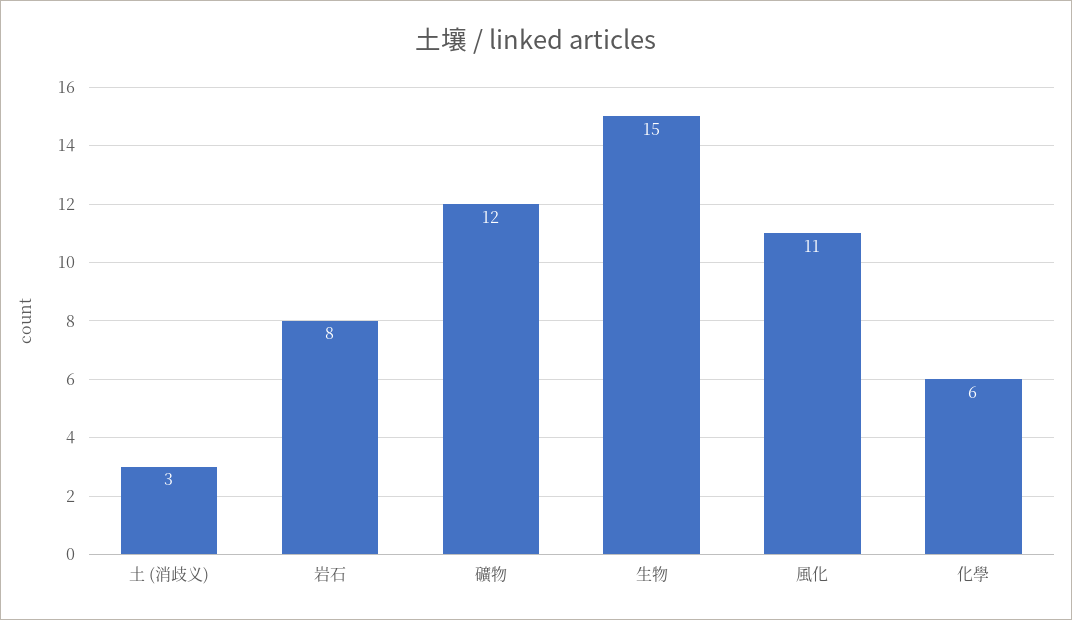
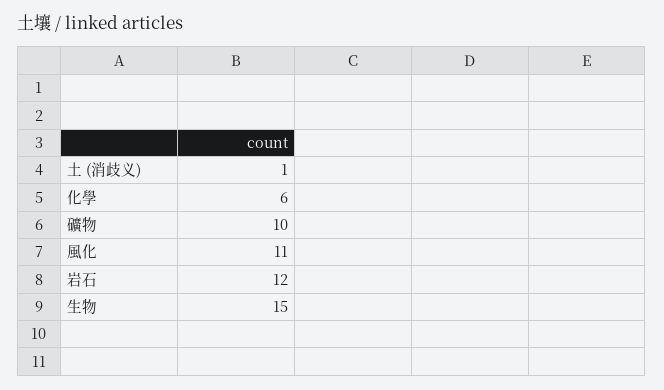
  {
-   "土 (消歧义)": 3,
+   "土 (消歧义)": 1,
-   "岩石": 8,
+   "岩石": 12,
-   "礦物": 12,
+   "礦物": 10,
    "生物": 15,
    "風化": 11,
    "化學": 6
  }

